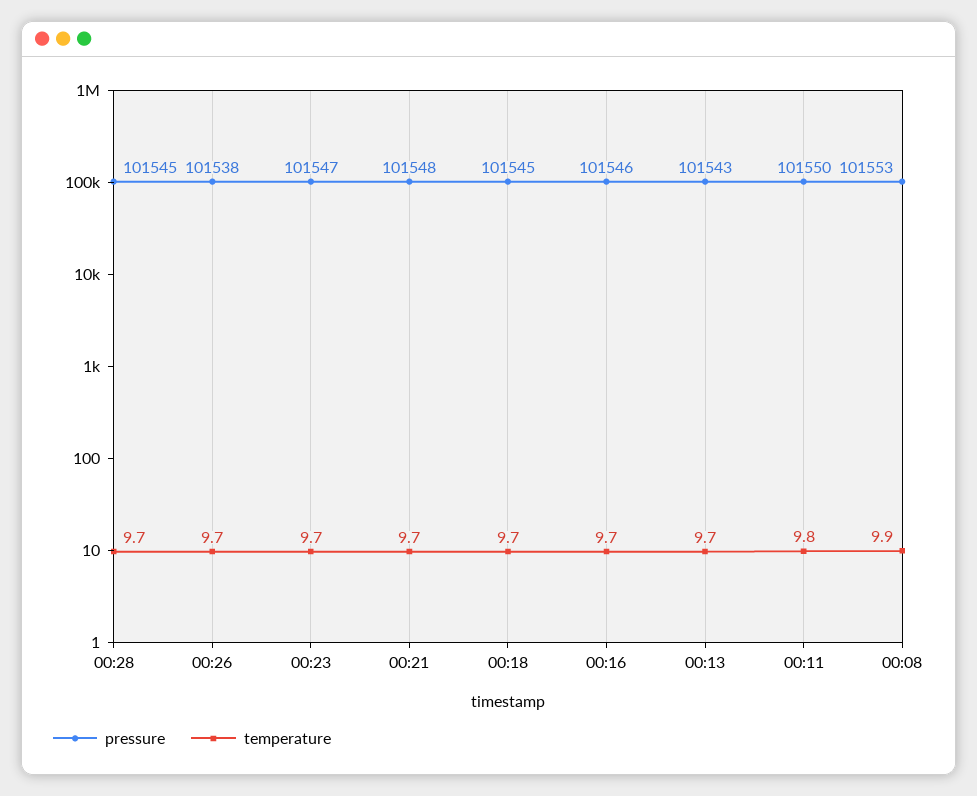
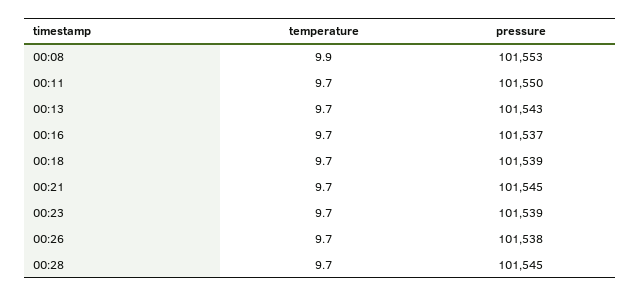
  {
    "pressure": {
      "00:28": 101545,
      "00:26": 101538,
-     "00:23": 101547,
+     "00:23": 101539,
-     "00:21": 101548,
+     "00:21": 101545,
-     "00:18": 101545,
+     "00:18": 101539,
-     "00:16": 101546,
+     "00:16": 101537,
      "00:13": 101543,
      "00:11": 101550,
      "00:08": 101553
    },
    "temperature": {
      "00:28": 9.7,
      "00:26": 9.7,
      "00:23": 9.7,
      "00:21": 9.7,
      "00:18": 9.7,
      "00:16": 9.7,
      "00:13": 9.7,
-     "00:11": 9.8,
+     "00:11": 9.7,
      "00:08": 9.9
    }
  }

